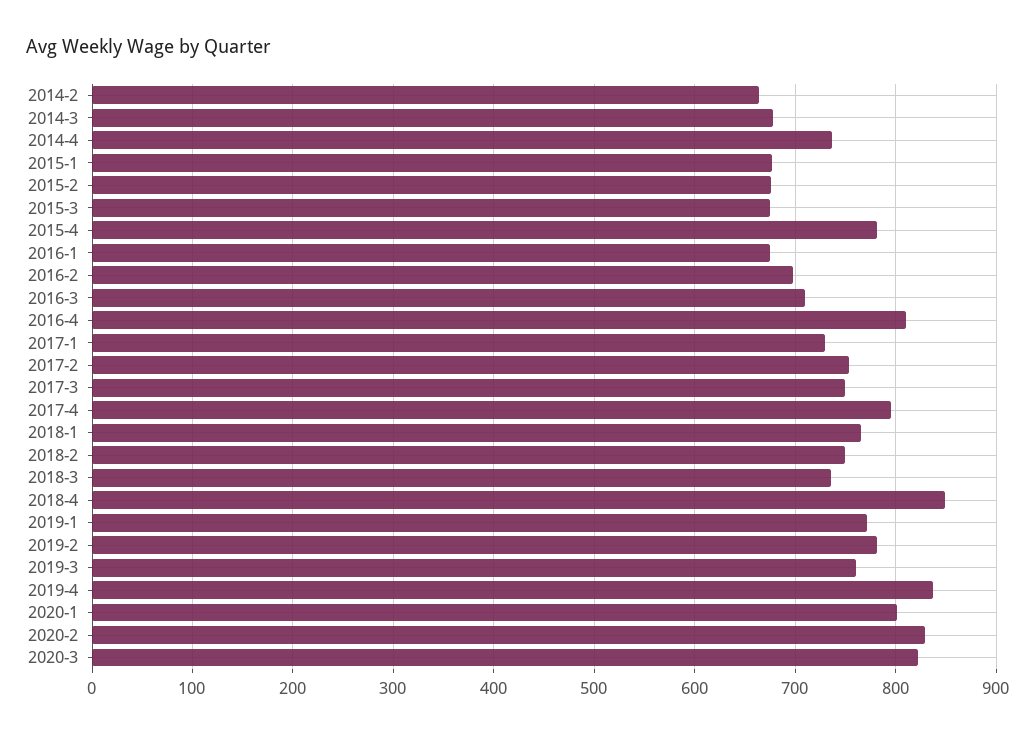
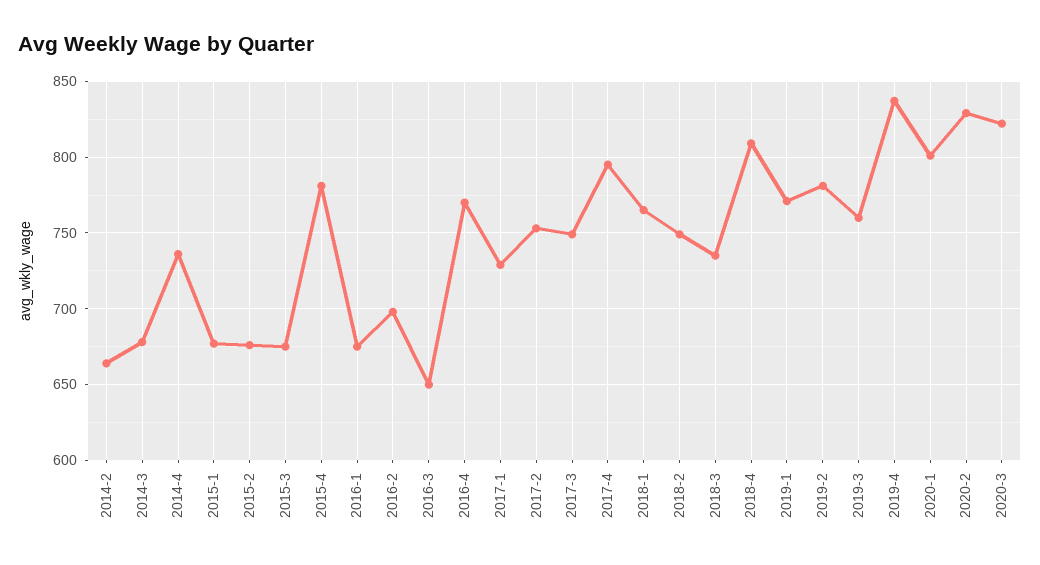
  {
    "2014-2": 665,
    "2014-3": 680,
    "2014-4": 735,
    "2015-1": 675,
    "2015-2": 675,
    "2015-3": 675,
    "2015-4": 780,
    "2016-1": 675,
    "2016-2": 700,
-   "2016-3": 710,
+   "2016-3": 650,
-   "2016-4": 810,
+   "2016-4": 770,
    "2017-1": 730,
    "2017-2": 755,
    "2017-3": 750,
    "2017-4": 795,
    "2018-1": 765,
    "2018-2": 750,
    "2018-3": 735,
-   "2018-4": 850,
+   "2018-4": 810,
    "2019-1": 770,
    "2019-2": 780,
    "2019-3": 760,
    "2019-4": 835,
    "2020-1": 800,
    "2020-2": 830,
    "2020-3": 820
  }

